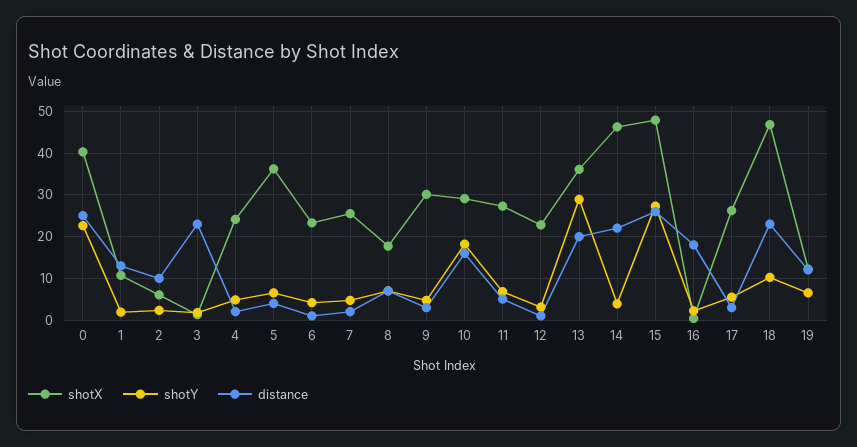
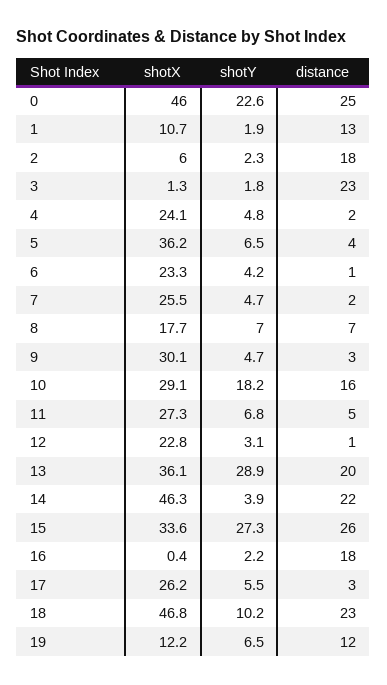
  {
    "shotX": {
-     "0": 40,
+     "0": 46,
      "1": 10.7,
      "2": 6,
      "3": 1.3,
      "4": 24.1,
      "5": 36.2,
      "6": 23.3,
      "7": 25.5,
      "8": 17.7,
      "9": 30.1,
      "10": 29.1,
      "11": 27.3,
      "12": 22.8,
      "13": 36.1,
      "14": 46.3,
-     "15": 48,
+     "15": 33.6,
      "16": 0.4,
      "17": 26.2,
      "18": 46.8,
      "19": 12.2
    },
    "shotY": {
      "0": 22.6,
      "1": 1.9,
      "2": 2.3,
      "3": 1.8,
      "4": 4.8,
      "5": 6.5,
      "6": 4.2,
      "7": 4.7,
      "8": 7,
      "9": 4.7,
      "10": 18.2,
      "11": 6.8,
      "12": 3.1,
      "13": 28.9,
      "14": 3.9,
      "15": 27.3,
      "16": 2.2,
      "17": 5.5,
      "18": 10.2,
      "19": 6.5
    },
    "distance": {
      "0": 25,
      "1": 13,
-     "2": 10,
+     "2": 18,
      "3": 23,
      "4": 2,
      "5": 4,
      "6": 1,
      "7": 2,
      "8": 7,
      "9": 3,
      "10": 16,
      "11": 5,
      "12": 1,
      "13": 20,
      "14": 22,
      "15": 26,
      "16": 18,
      "17": 3,
      "18": 23,
      "19": 12
    }
  }

